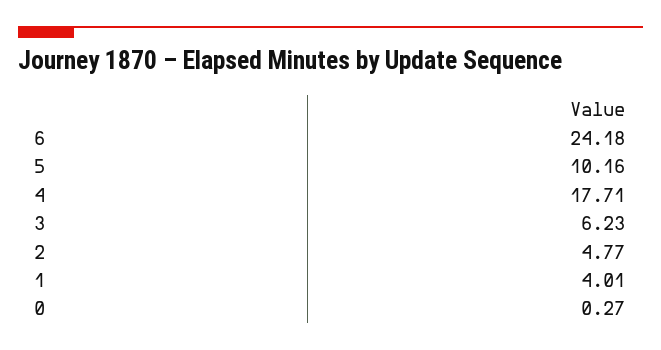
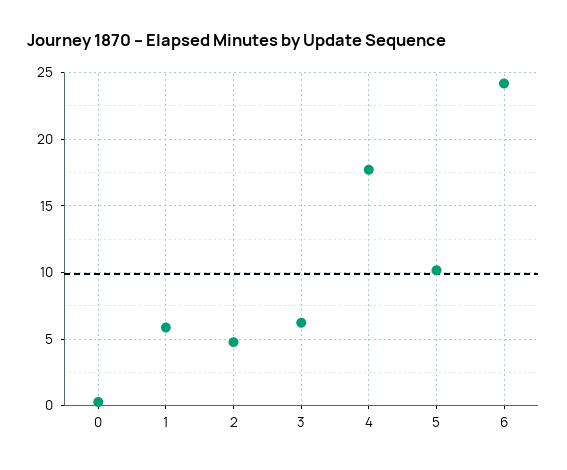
  {
    "6": 24.18,
    "5": 10.16,
    "4": 17.71,
    "3": 6.23,
    "2": 4.77,
-   "1": 4.01,
+   "1": 6,
    "0": 0.27
  }

